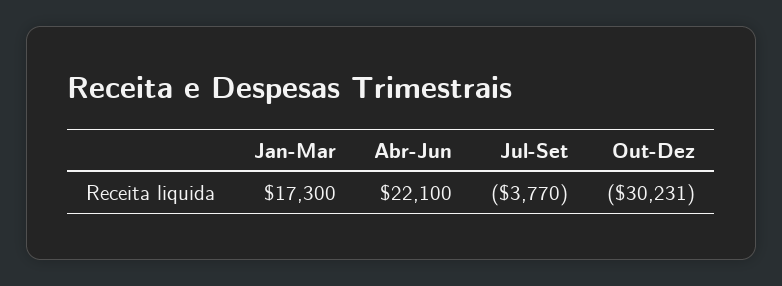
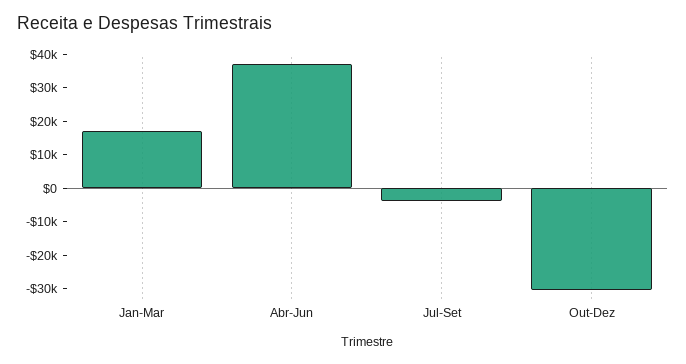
  {
    "Jan-Mar": 17300,
-   "Abr-Jun": 22100,
+   "Abr-Jun": 37500,
    "Jul-Set": -3770,
    "Out-Dez": -30231
  }

